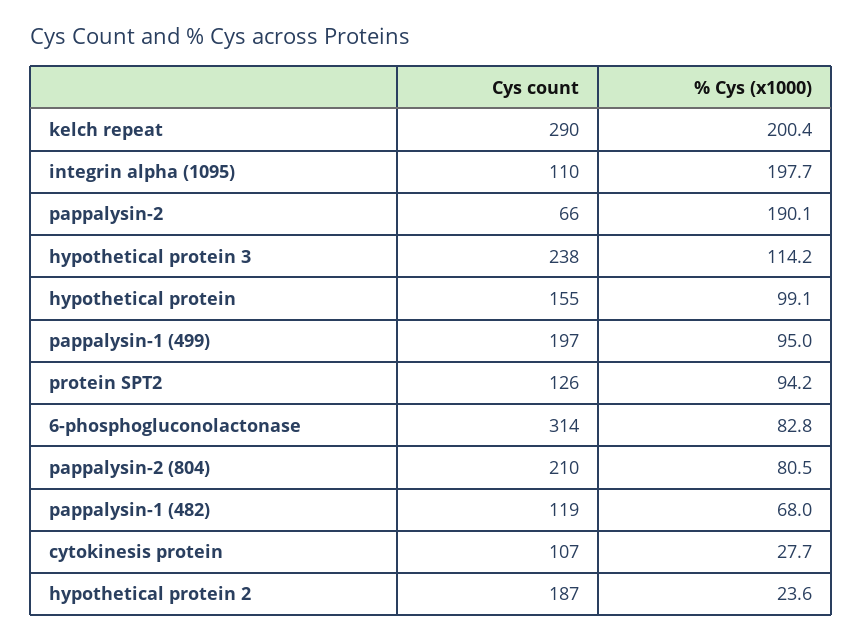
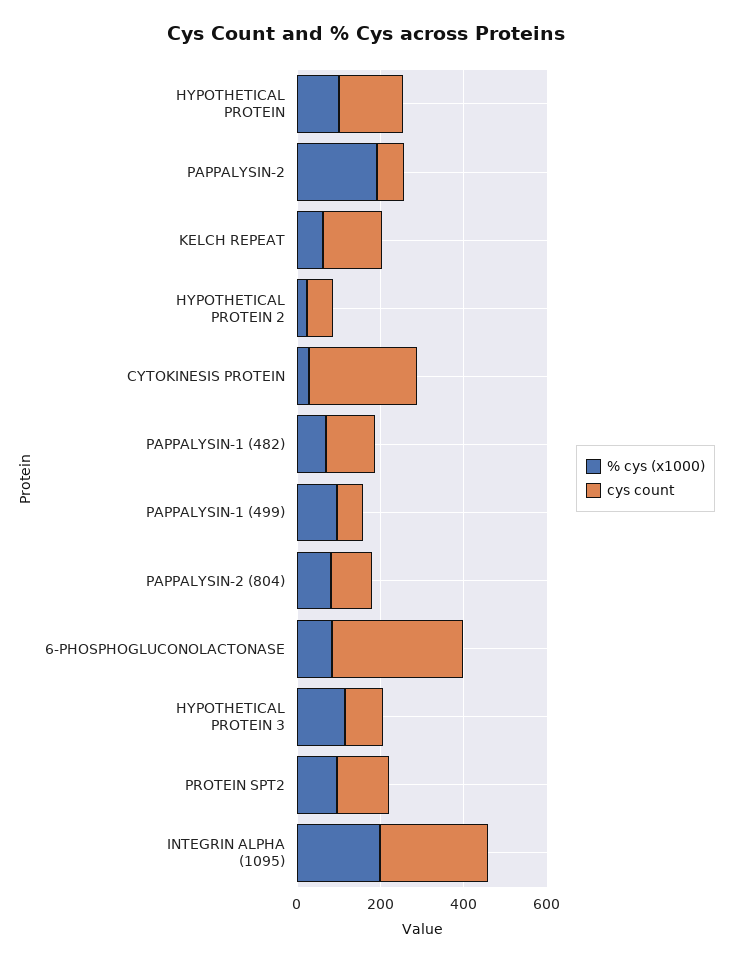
  {
    "Cys count": {
-     "kelch repeat": 290,
+     "kelch repeat": 150,
-     "integrin alpha (1095)": 110,
+     "integrin alpha (1095)": 250,
      "pappalysin-2": 66,
-     "hypothetical protein 3": 238,
+     "hypothetical protein 3": 100,
      "hypothetical protein": 155,
-     "pappalysin-1 (499)": 197,
+     "pappalysin-1 (499)": 50,
      "protein SPT2": 126,
      "6-phosphogluconolactonase": 314,
-     "pappalysin-2 (804)": 210,
+     "pappalysin-2 (804)": 100,
      "pappalysin-1 (482)": 119,
-     "cytokinesis protein": 107,
+     "cytokinesis protein": 250,
-     "hypothetical protein 2": 187
+     "hypothetical protein 2": 50
    },
    "% Cys (x1000)": {
-     "kelch repeat": 200.4,
+     "kelch repeat": 50,
      "integrin alpha (1095)": 197.7,
      "pappalysin-2": 190.1,
      "hypothetical protein 3": 114.2,
      "hypothetical protein": 99.1,
      "pappalysin-1 (499)": 95,
      "protein SPT2": 94.2,
      "6-phosphogluconolactonase": 82.8,
      "pappalysin-2 (804)": 80.5,
      "pappalysin-1 (482)": 68,
      "cytokinesis protein": 27.7,
      "hypothetical protein 2": 23.6
    }
  }

